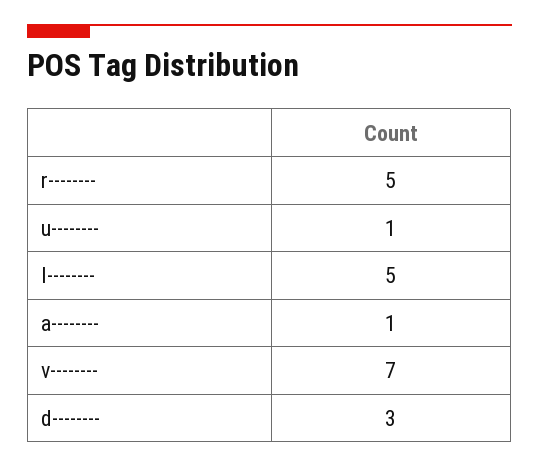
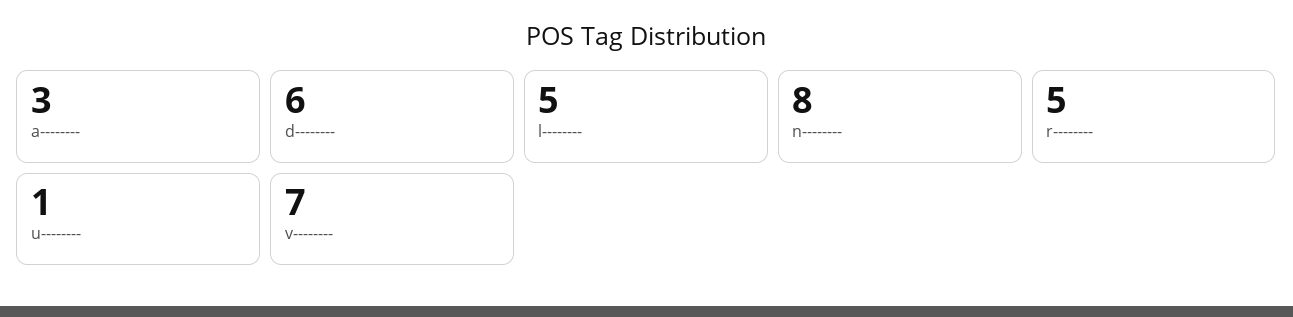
  {
    "r--------": 5,
    "u--------": 1,
    "l--------": 5,
-   "a--------": 1,
+   "a--------": 3,
    "v--------": 7,
-   "d--------": 3
+   "d--------": 6,
+   "n--------": 8
  }

